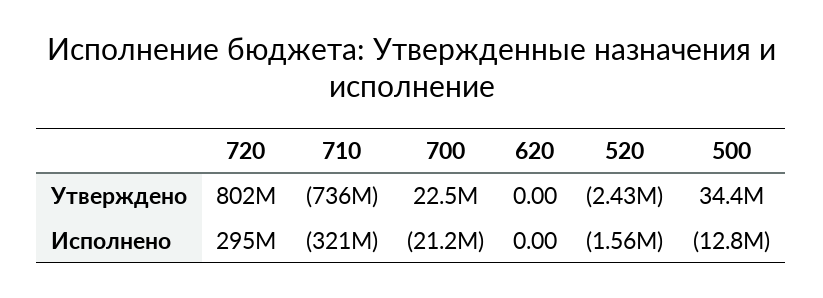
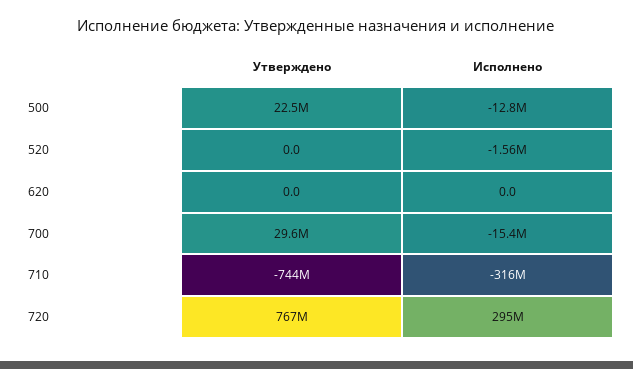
  {
    "720": {
-     "Утверждено": 802000000,
+     "Утверждено": 767000000,
      "Исполнено": 295000000
    },
    "710": {
-     "Утверждено": -736000000,
+     "Утверждено": -744000000,
-     "Исполнено": -321000000
+     "Исполнено": -316000000
    },
    "700": {
-     "Утверждено": 22500000,
+     "Утверждено": 29600000,
-     "Исполнено": -21200000
+     "Исполнено": -15400000
    },
    "620": {
      "Утверждено": 0,
      "Исполнено": 0
    },
    "520": {
-     "Утверждено": -2430000,
+     "Утверждено": 0,
      "Исполнено": -1560000
    },
    "500": {
-     "Утверждено": 34400000,
+     "Утверждено": 22500000,
      "Исполнено": -12800000
    }
  }

